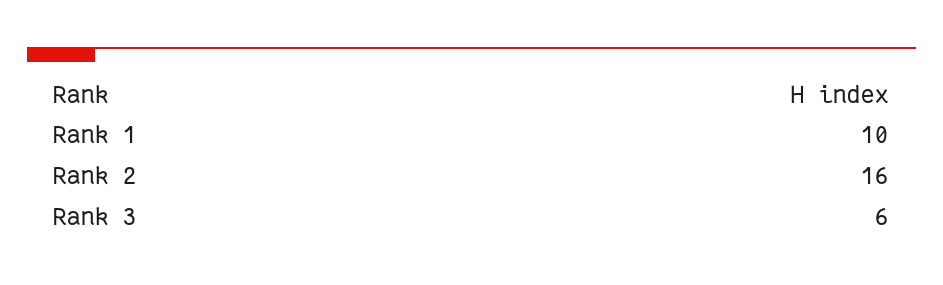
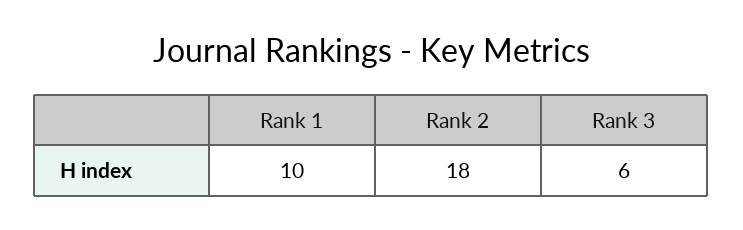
  {
    "Rank 1": 10,
-   "Rank 2": 16,
+   "Rank 2": 18,
    "Rank 3": 6
  }

